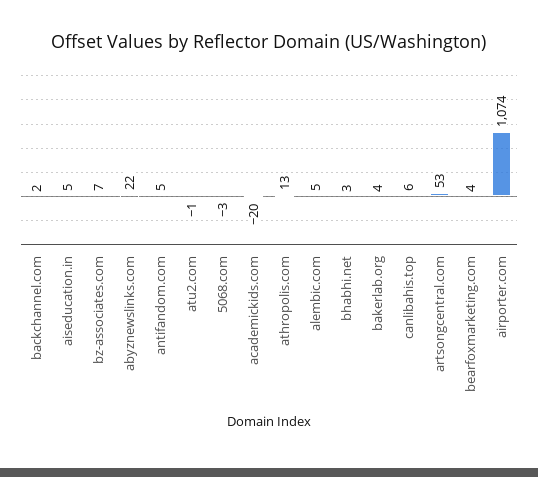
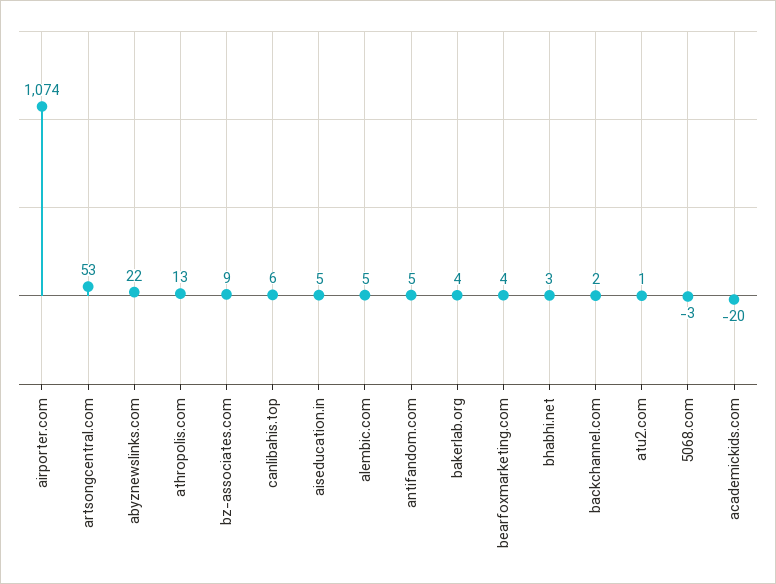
  {
    "backchannel.com": 2,
    "aiseducation.in": 5,
-   "bz-associates.com": 7,
+   "bz-associates.com": 9,
    "abyznewslinks.com": 22,
    "antifandom.com": 5,
-   "atu2.com": -1,
+   "atu2.com": 1,
    "5068.com": -3,
    "academickids.com": -20,
    "athropolis.com": 13,
    "alembic.com": 5,
    "bhabhi.net": 3,
    "bakerlab.org": 4,
    "canlibahis.top": 6,
    "artsongcentral.com": 53,
    "bearfoxmarketing.com": 4,
    "airporter.com": 1074
  }

